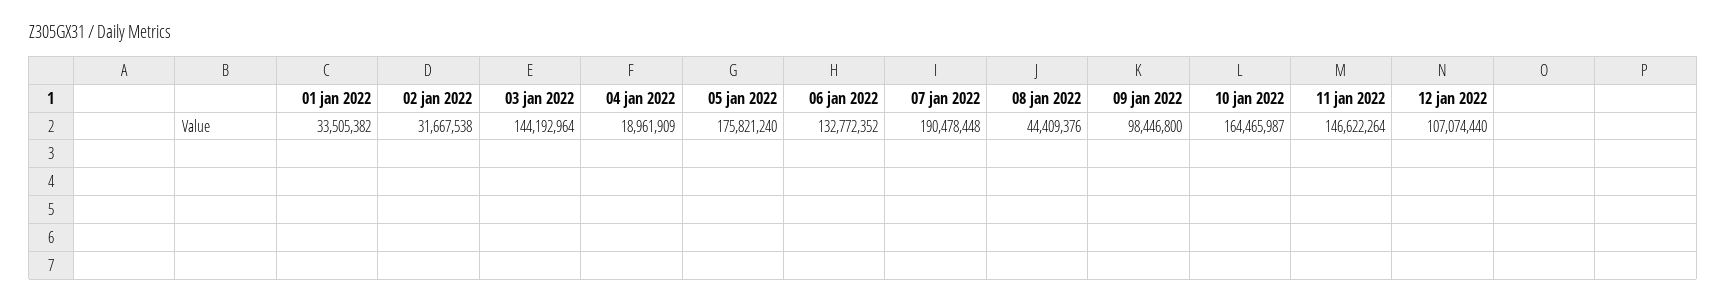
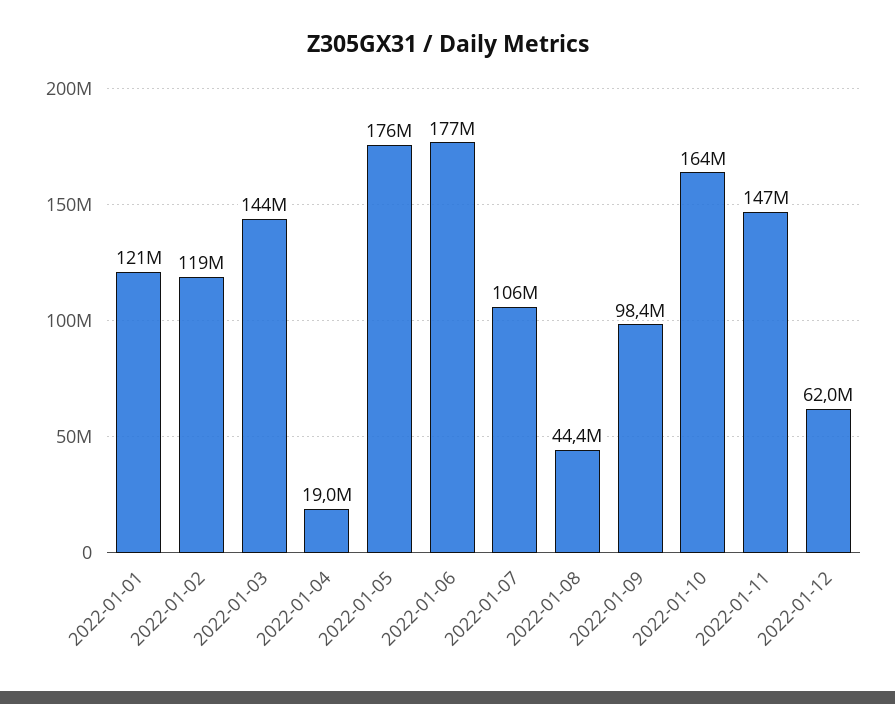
  {
-   "01 jan 2022": 33505382,
+   "01 jan 2022": 121000000,
-   "02 jan 2022": 31667538,
+   "02 jan 2022": 119000000,
    "03 jan 2022": 144192964,
    "04 jan 2022": 18961909,
    "05 jan 2022": 175821240,
-   "06 jan 2022": 132772352,
+   "06 jan 2022": 177000000,
-   "07 jan 2022": 190478448,
+   "07 jan 2022": 106000000,
    "08 jan 2022": 44409376,
    "09 jan 2022": 98446800,
    "10 jan 2022": 164465987,
    "11 jan 2022": 146622264,
-   "12 jan 2022": 107074440
+   "12 jan 2022": 62000000
  }

